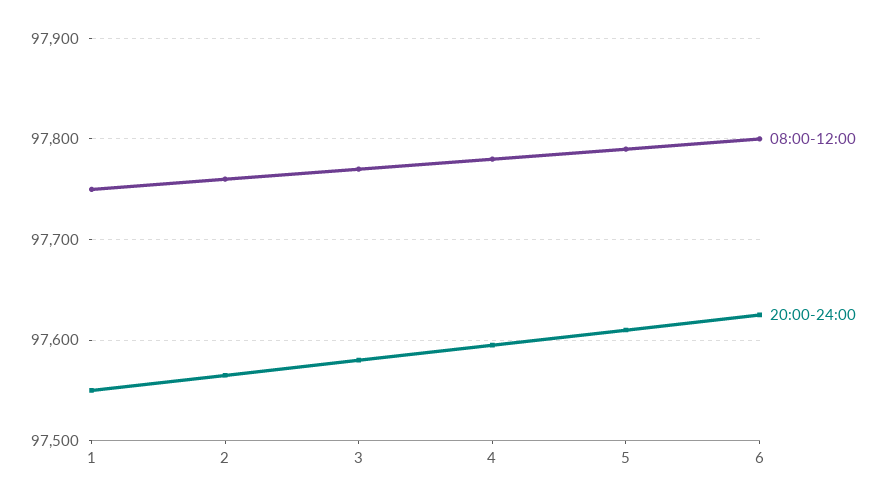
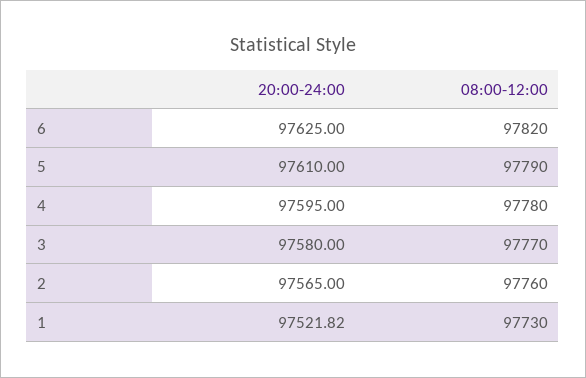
  {
    "08:00-12:00": {
-     "1": 97750,
+     "1": 97730,
      "2": 97760,
      "3": 97770,
      "4": 97780,
      "5": 97790,
-     "6": 97800
+     "6": 97820
    },
    "20:00-24:00": {
-     "1": 97550,
+     "1": 97521.82,
      "2": 97565,
      "3": 97580,
      "4": 97595,
      "5": 97610,
      "6": 97625
    }
  }

